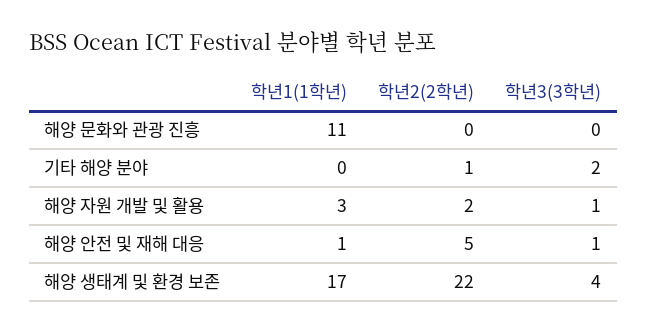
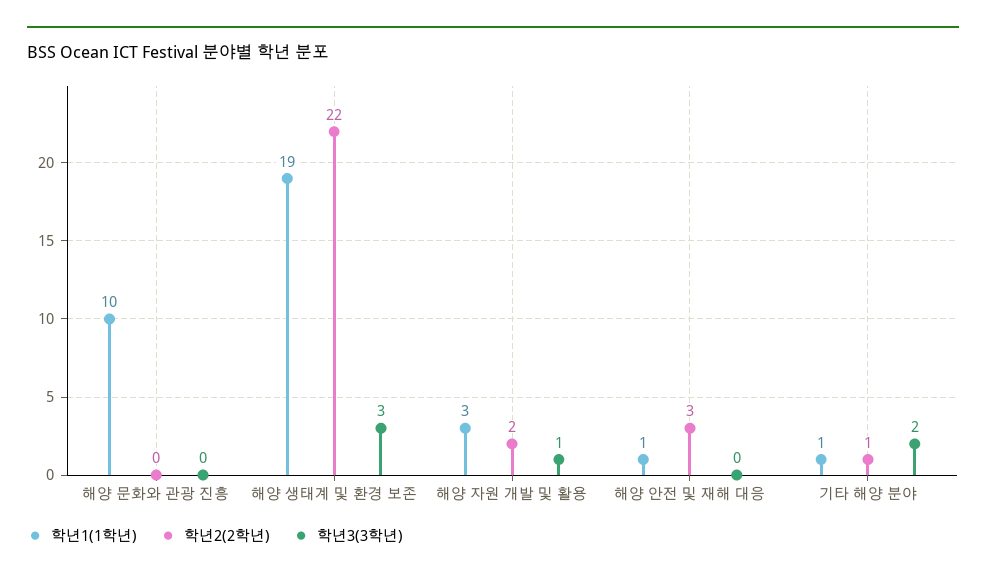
  {
    "학년1(1학년)": {
-     "해양 문화와 관광 진흥": 11,
+     "해양 문화와 관광 진흥": 10,
-     "기타 해양 분야": 0,
+     "기타 해양 분야": 1,
      "해양 자원 개발 및 활용": 3,
      "해양 안전 및 재해 대응": 1,
-     "해양 생태계 및 환경 보존": 17
+     "해양 생태계 및 환경 보존": 19
    },
    "학년2(2학년)": {
      "해양 문화와 관광 진흥": 0,
      "기타 해양 분야": 1,
      "해양 자원 개발 및 활용": 2,
-     "해양 안전 및 재해 대응": 5,
+     "해양 안전 및 재해 대응": 3,
      "해양 생태계 및 환경 보존": 22
    },
    "학년3(3학년)": {
      "해양 문화와 관광 진흥": 0,
      "기타 해양 분야": 2,
      "해양 자원 개발 및 활용": 1,
-     "해양 안전 및 재해 대응": 1,
+     "해양 안전 및 재해 대응": 0,
-     "해양 생태계 및 환경 보존": 4
+     "해양 생태계 및 환경 보존": 3
    }
  }

